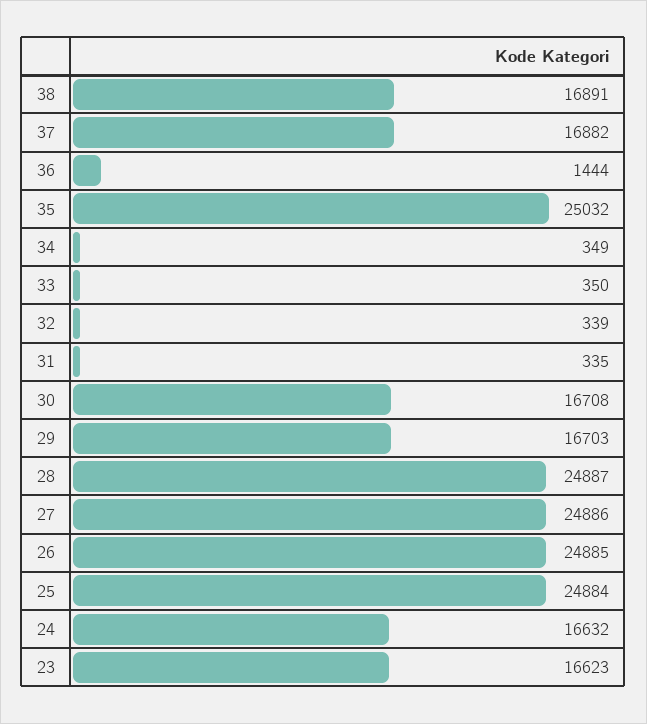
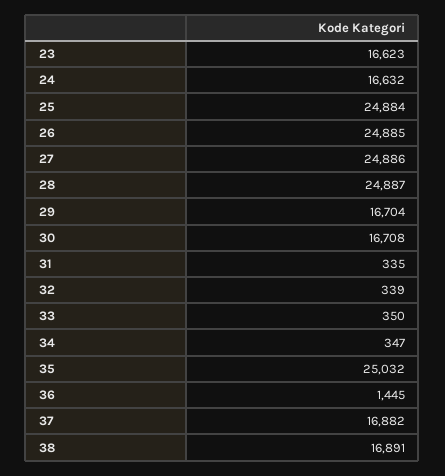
  {
    "38": 16891,
    "37": 16882,
-   "36": 1444,
+   "36": 1445,
    "35": 25032,
-   "34": 349,
+   "34": 347,
    "33": 350,
    "32": 339,
    "31": 335,
    "30": 16708,
-   "29": 16703,
+   "29": 16704,
    "28": 24887,
    "27": 24886,
    "26": 24885,
    "25": 24884,
    "24": 16632,
    "23": 16623
  }

